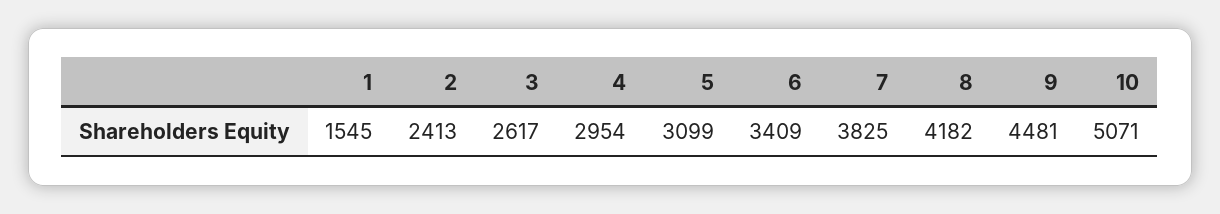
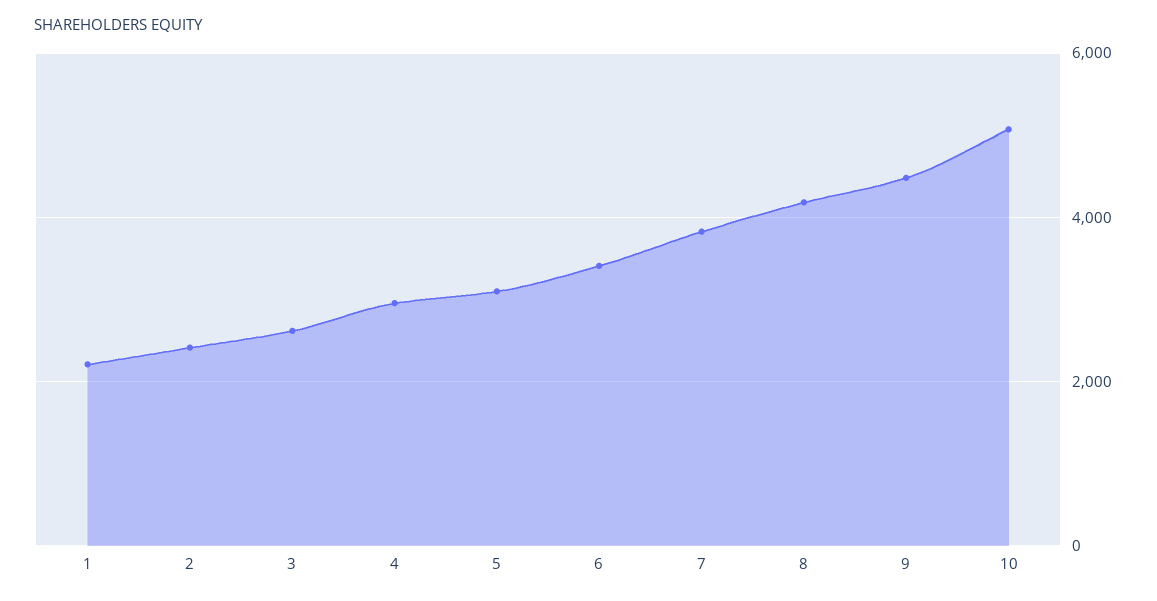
  {
-   "1": 1545,
+   "1": 2200,
    "2": 2413,
    "3": 2617,
    "4": 2954,
    "5": 3099,
    "6": 3409,
    "7": 3825,
    "8": 4182,
    "9": 4481,
    "10": 5071
  }

